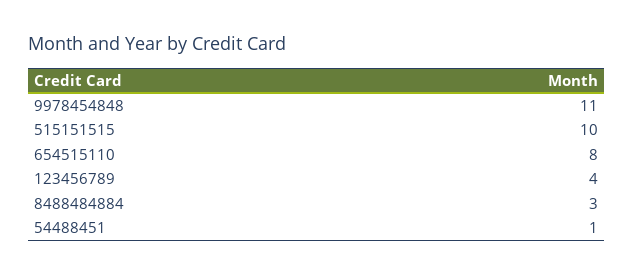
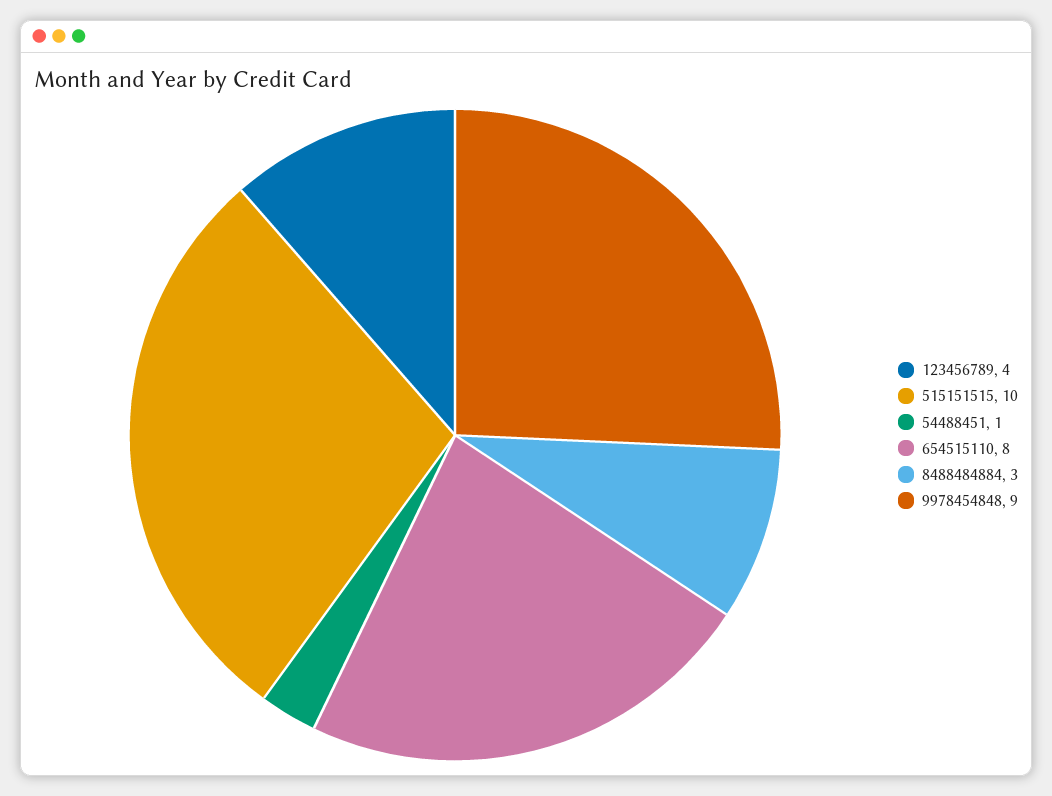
  {
-   "9978454848": 11,
+   "9978454848": 9,
    "515151515": 10,
    "654515110": 8,
    "123456789": 4,
    "8488484884": 3,
    "54488451": 1
  }

